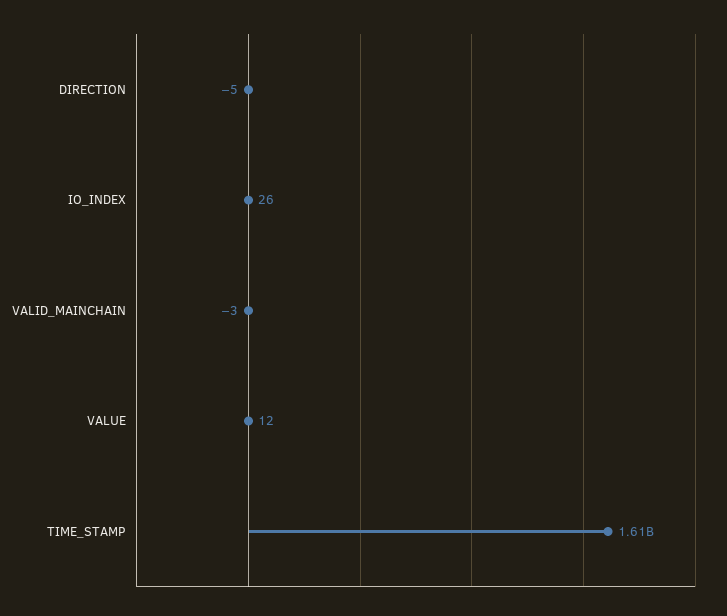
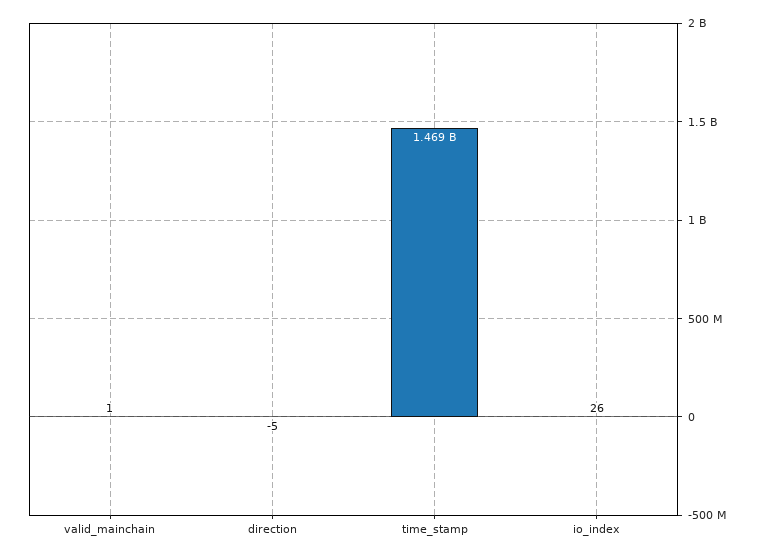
  {
    "DIRECTION": -5,
    "IO_INDEX": 26,
-   "VALID_MAINCHAIN": -3,
+   "VALID_MAINCHAIN": 1,
-   "VALUE": 12,
-   "TIME_STAMP": 1610000000
+   "TIME_STAMP": 1469000000
  }

